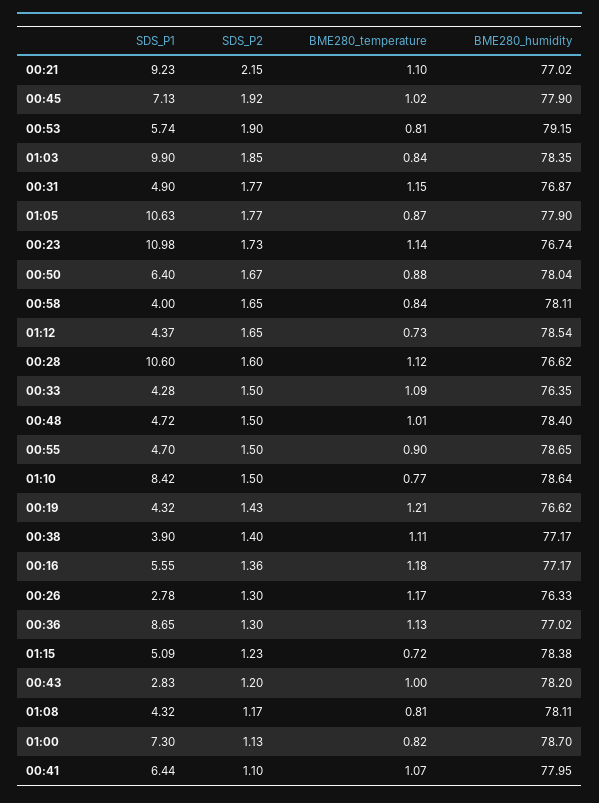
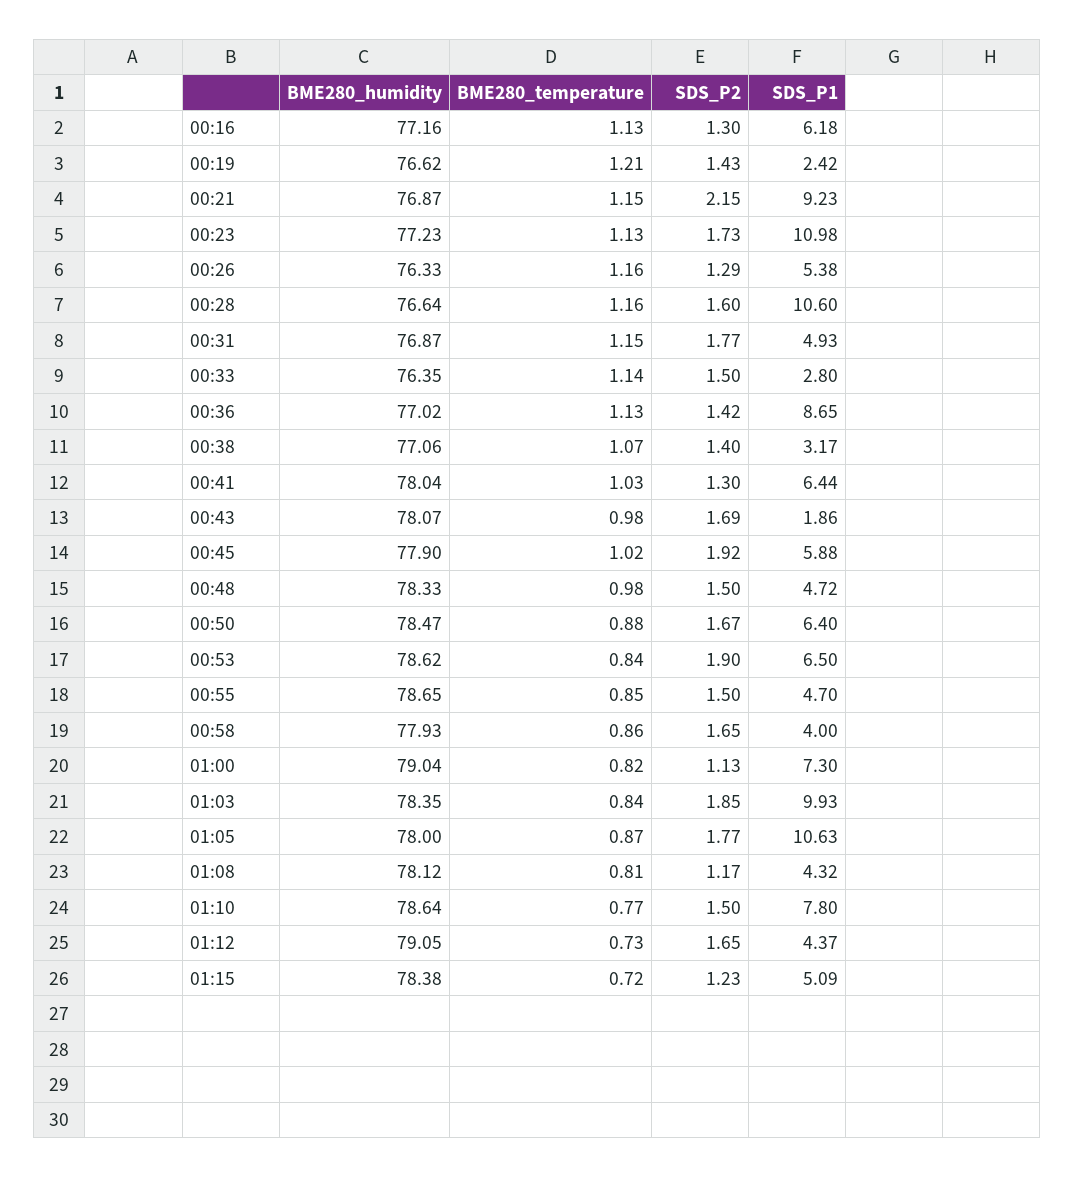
  {
    "SDS_P1": {
      "00:21": 9.23,
-     "00:45": 7.13,
+     "00:45": 5.88,
-     "00:53": 5.74,
+     "00:53": 6.5,
-     "01:03": 9.9,
+     "01:03": 9.93,
-     "00:31": 4.9,
+     "00:31": 4.93,
      "01:05": 10.63,
      "00:23": 10.98,
      "00:50": 6.4,
      "00:58": 4,
      "01:12": 4.37,
      "00:28": 10.6,
-     "00:33": 4.28,
+     "00:33": 2.8,
      "00:48": 4.72,
      "00:55": 4.7,
-     "01:10": 8.42,
+     "01:10": 7.8,
-     "00:19": 4.32,
+     "00:19": 2.42,
-     "00:38": 3.9,
+     "00:38": 3.17,
-     "00:16": 5.55,
+     "00:16": 6.18,
-     "00:26": 2.78,
+     "00:26": 5.38,
      "00:36": 8.65,
      "01:15": 5.09,
-     "00:43": 2.83,
+     "00:43": 1.86,
      "01:08": 4.32,
      "01:00": 7.3,
      "00:41": 6.44
    },
    "SDS_P2": {
      "00:21": 2.15,
      "00:45": 1.92,
      "00:53": 1.9,
      "01:03": 1.85,
      "00:31": 1.77,
      "01:05": 1.77,
      "00:23": 1.73,
      "00:50": 1.67,
      "00:58": 1.65,
      "01:12": 1.65,
      "00:28": 1.6,
      "00:33": 1.5,
      "00:48": 1.5,
      "00:55": 1.5,
      "01:10": 1.5,
      "00:19": 1.43,
      "00:38": 1.4,
-     "00:16": 1.36,
+     "00:16": 1.3,
-     "00:26": 1.3,
+     "00:26": 1.29,
-     "00:36": 1.3,
+     "00:36": 1.42,
      "01:15": 1.23,
-     "00:43": 1.2,
+     "00:43": 1.69,
      "01:08": 1.17,
      "01:00": 1.13,
-     "00:41": 1.1
+     "00:41": 1.3
    },
    "BME280_temperature": {
-     "00:21": 1.1,
+     "00:21": 1.15,
      "00:45": 1.02,
-     "00:53": 0.81,
+     "00:53": 0.84,
      "01:03": 0.84,
      "00:31": 1.15,
      "01:05": 0.87,
-     "00:23": 1.14,
+     "00:23": 1.13,
      "00:50": 0.88,
-     "00:58": 0.84,
+     "00:58": 0.86,
      "01:12": 0.73,
-     "00:28": 1.12,
+     "00:28": 1.16,
-     "00:33": 1.09,
+     "00:33": 1.14,
-     "00:48": 1.01,
+     "00:48": 0.98,
-     "00:55": 0.9,
+     "00:55": 0.85,
      "01:10": 0.77,
      "00:19": 1.21,
-     "00:38": 1.11,
+     "00:38": 1.07,
-     "00:16": 1.18,
+     "00:16": 1.13,
-     "00:26": 1.17,
+     "00:26": 1.16,
      "00:36": 1.13,
      "01:15": 0.72,
-     "00:43": 1,
+     "00:43": 0.98,
      "01:08": 0.81,
      "01:00": 0.82,
-     "00:41": 1.07
+     "00:41": 1.03
    },
    "BME280_humidity": {
-     "00:21": 77.02,
+     "00:21": 76.87,
      "00:45": 77.9,
-     "00:53": 79.15,
+     "00:53": 78.62,
      "01:03": 78.35,
      "00:31": 76.87,
-     "01:05": 77.9,
+     "01:05": 78,
-     "00:23": 76.74,
+     "00:23": 77.23,
-     "00:50": 78.04,
+     "00:50": 78.47,
-     "00:58": 78.11,
+     "00:58": 77.93,
-     "01:12": 78.54,
+     "01:12": 79.05,
-     "00:28": 76.62,
+     "00:28": 76.64,
      "00:33": 76.35,
-     "00:48": 78.4,
+     "00:48": 78.33,
      "00:55": 78.65,
      "01:10": 78.64,
      "00:19": 76.62,
-     "00:38": 77.17,
+     "00:38": 77.06,
-     "00:16": 77.17,
+     "00:16": 77.16,
      "00:26": 76.33,
      "00:36": 77.02,
      "01:15": 78.38,
-     "00:43": 78.2,
+     "00:43": 78.07,
-     "01:08": 78.11,
+     "01:08": 78.12,
-     "01:00": 78.7,
+     "01:00": 79.04,
-     "00:41": 77.95
+     "00:41": 78.04
    }
  }

